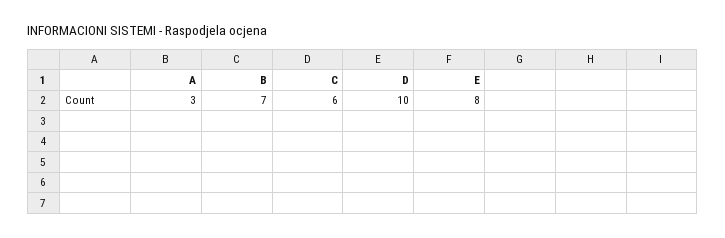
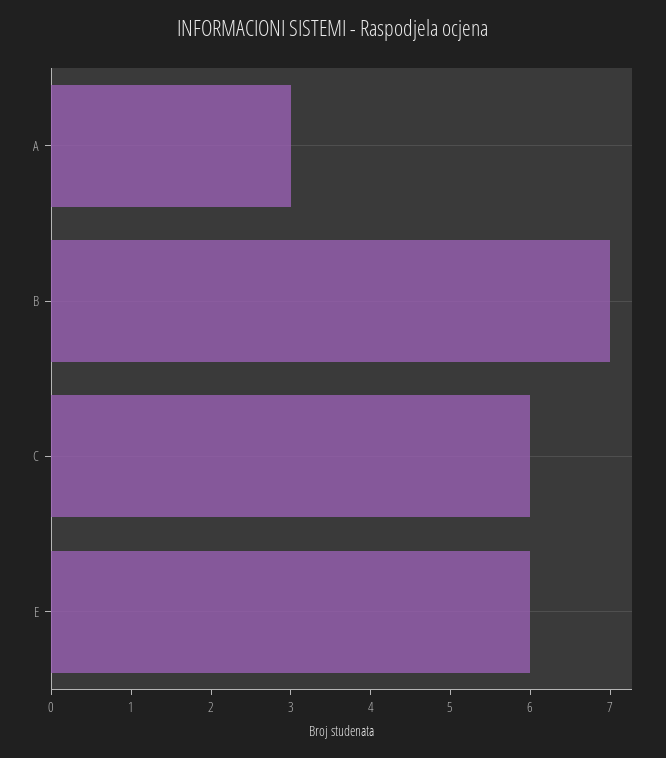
  {
    "A": 3,
    "B": 7,
    "C": 6,
-   "D": 10,
-   "E": 8
+   "E": 6
  }

